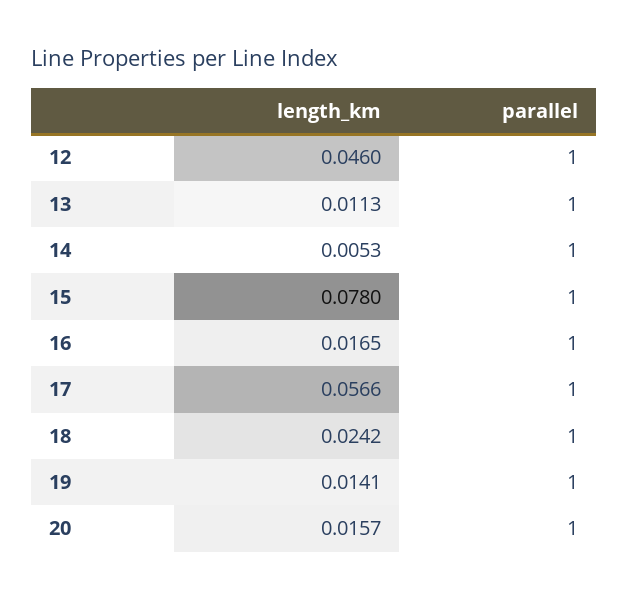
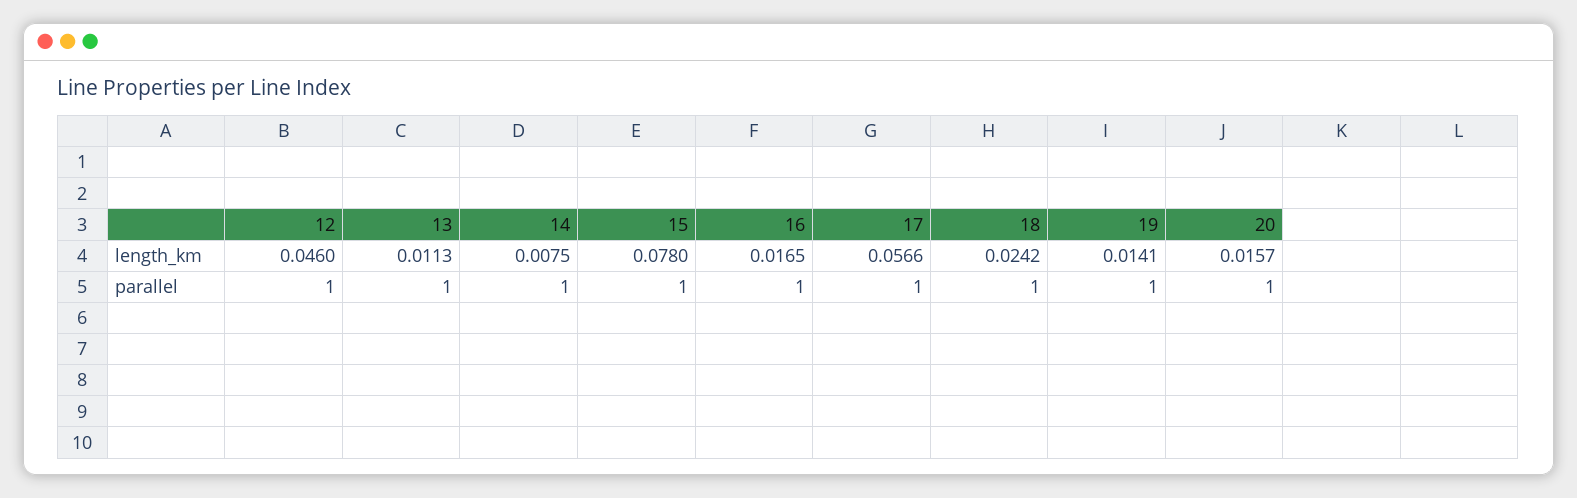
  {
    "length_km": {
      "12": 0.046,
      "13": 0.0113,
-     "14": 0.0053,
+     "14": 0.0075,
      "15": 0.078,
      "16": 0.0165,
      "17": 0.0566,
      "18": 0.0242,
      "19": 0.0141,
      "20": 0.0157
    },
    "parallel": {
      "12": 1,
      "13": 1,
      "14": 1,
      "15": 1,
      "16": 1,
      "17": 1,
      "18": 1,
      "19": 1,
      "20": 1
    }
  }

